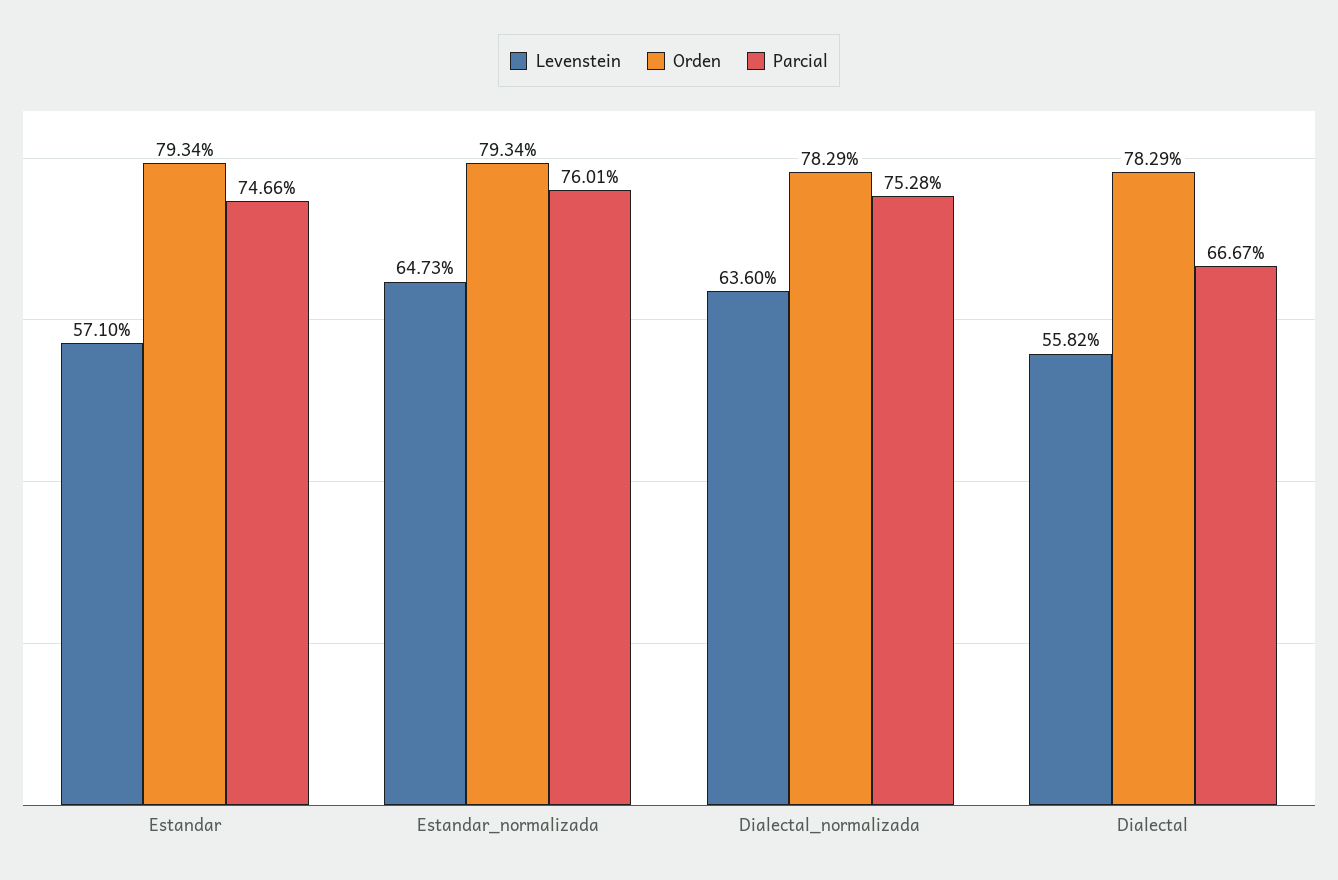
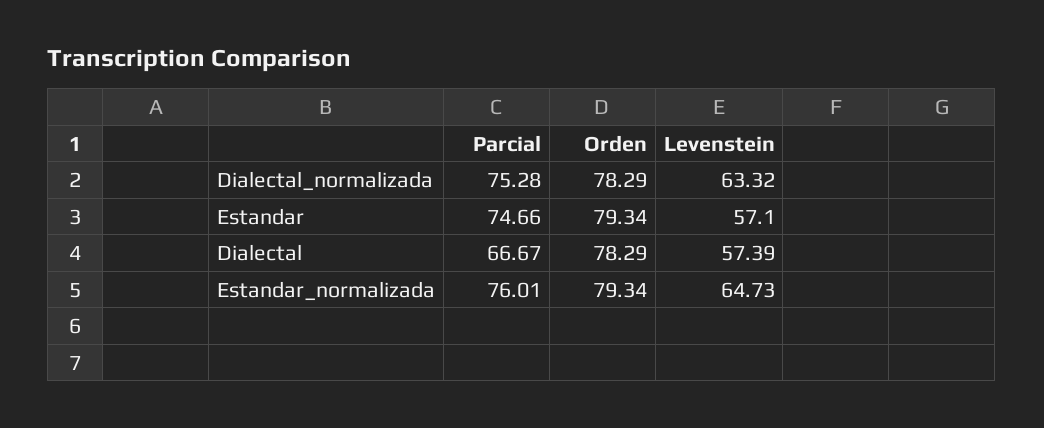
  {
    "Levenstein": {
      "Estandar": 57.1,
      "Estandar_normalizada": 64.73,
-     "Dialectal_normalizada": 63.6,
+     "Dialectal_normalizada": 63.32,
-     "Dialectal": 55.82
+     "Dialectal": 57.39
    },
    "Orden": {
      "Estandar": 79.34,
      "Estandar_normalizada": 79.34,
      "Dialectal_normalizada": 78.29,
      "Dialectal": 78.29
    },
    "Parcial": {
      "Estandar": 74.66,
      "Estandar_normalizada": 76.01,
      "Dialectal_normalizada": 75.28,
      "Dialectal": 66.67
    }
  }

